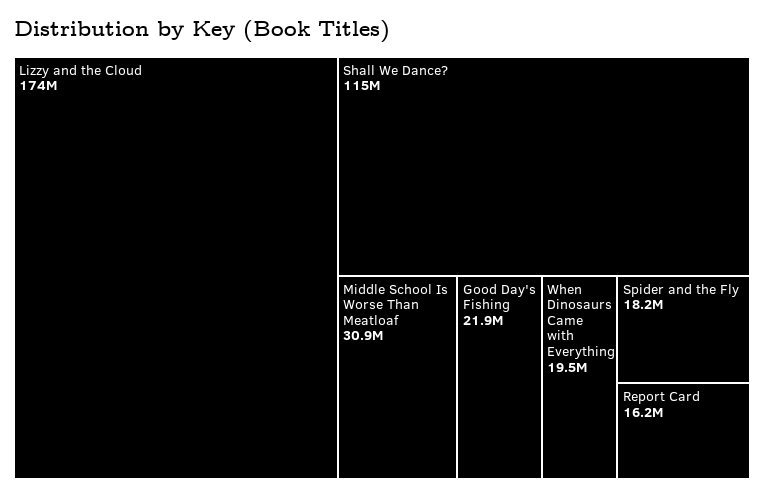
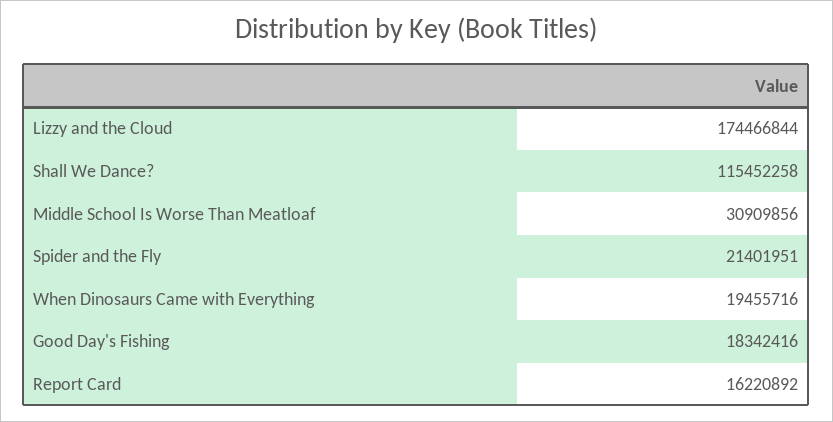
  {
    "Lizzy and the Cloud": 174466844,
    "Shall We Dance?": 115452258,
    "Middle School Is Worse Than Meatloaf": 30909856,
-   "Good Day's Fishing": 21900000,
+   "Good Day's Fishing": 18342416,
    "When Dinosaurs Came with Everything": 19455716,
-   "Spider and the Fly": 18200000,
+   "Spider and the Fly": 21401951,
    "Report Card": 16220892
  }

